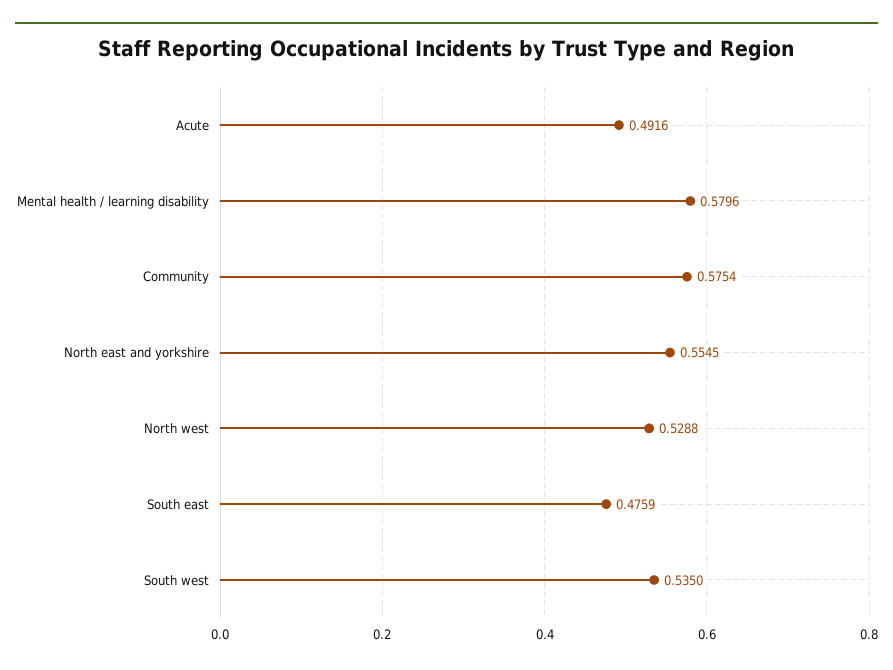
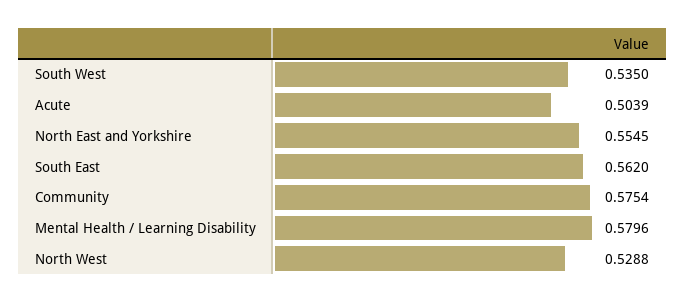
  {
-   "Acute": 0.4916,
+   "Acute": 0.5039,
    "Mental health / learning disability": 0.5796,
    "Community": 0.5754,
    "North east and yorkshire": 0.5545,
    "North west": 0.5288,
-   "South east": 0.4759,
+   "South east": 0.562,
    "South west": 0.535
  }

